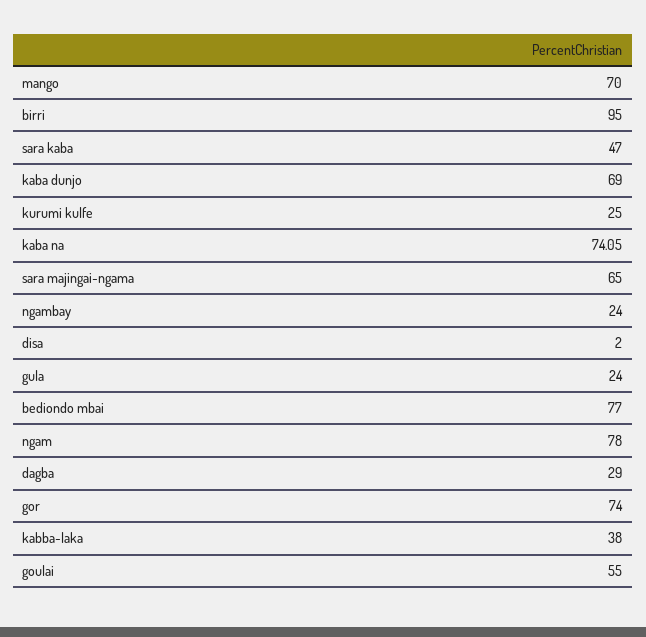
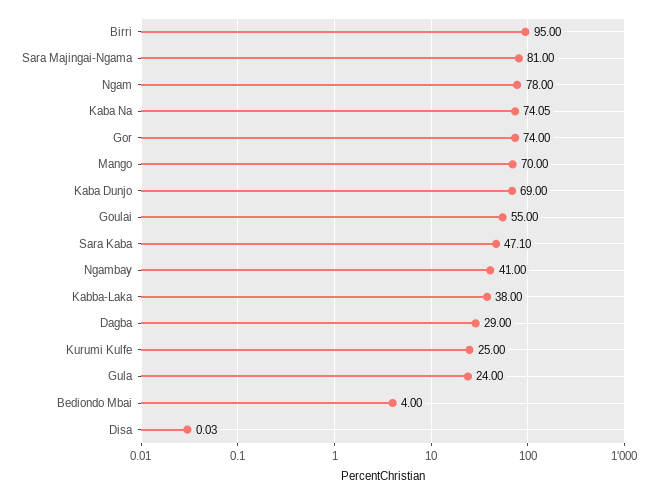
  {
    "mango": 70,
    "birri": 95,
-   "sara kaba": 47,
+   "sara kaba": 47.1,
    "kaba dunjo": 69,
    "kurumi kulfe": 25,
    "kaba na": 74.05,
-   "sara majingai-ngama": 65,
+   "sara majingai-ngama": 81,
-   "ngambay": 24,
+   "ngambay": 41,
-   "disa": 2,
+   "disa": 0.03,
    "gula": 24,
-   "bediondo mbai": 77,
+   "bediondo mbai": 4,
    "ngam": 78,
    "dagba": 29,
    "gor": 74,
    "kabba-laka": 38,
    "goulai": 55
  }

